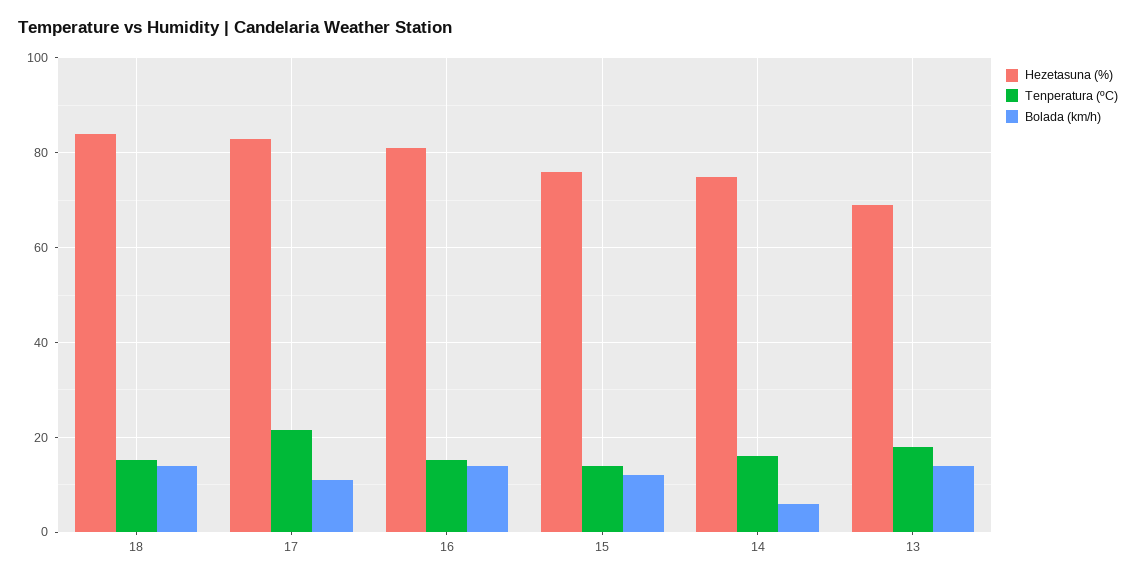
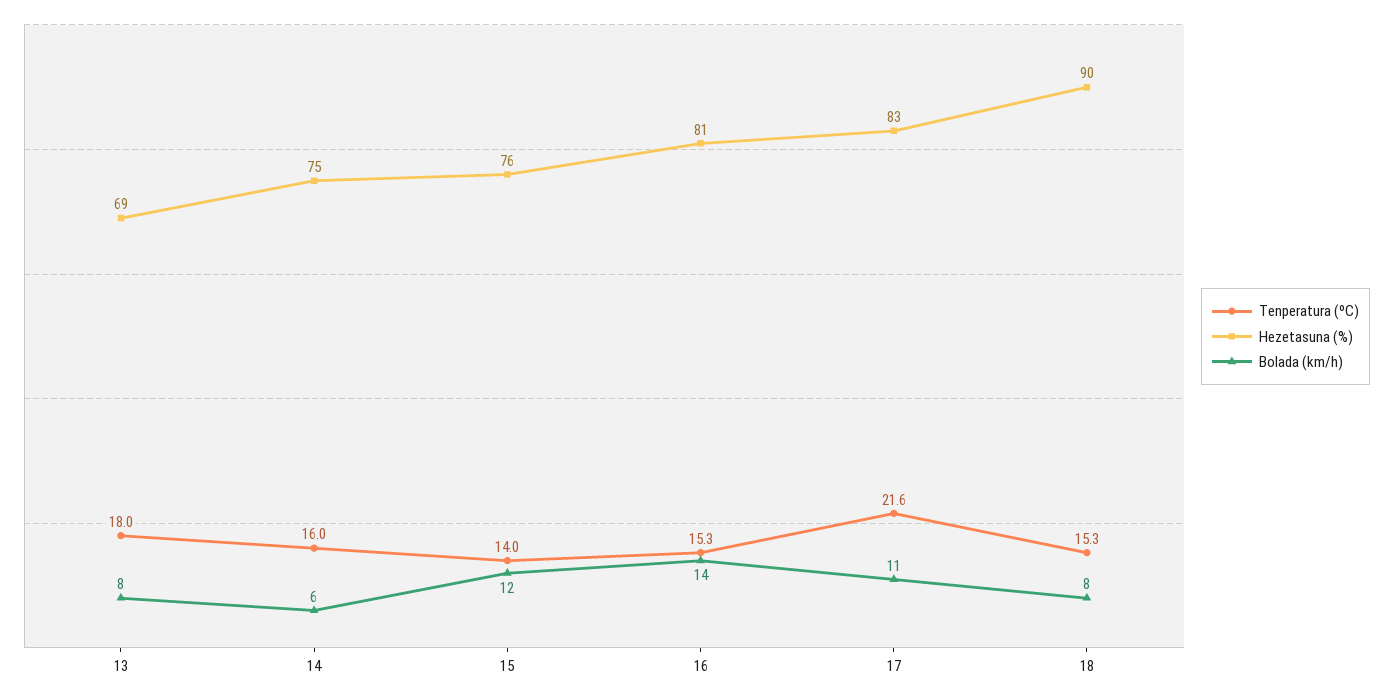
  {
    "Hezetasuna (%)": {
-     "18": 84,
+     "18": 90,
      "17": 83,
      "16": 81,
      "15": 76,
      "14": 75,
      "13": 69
    },
    "Tenperatura (ºC)": {
      "18": 15.3,
      "17": 21.6,
      "16": 15.3,
      "15": 14,
      "14": 16,
      "13": 18
    },
    "Bolada (km/h)": {
-     "18": 14,
+     "18": 8,
      "17": 11,
      "16": 14,
      "15": 12,
      "14": 6,
-     "13": 14
+     "13": 8
    }
  }

